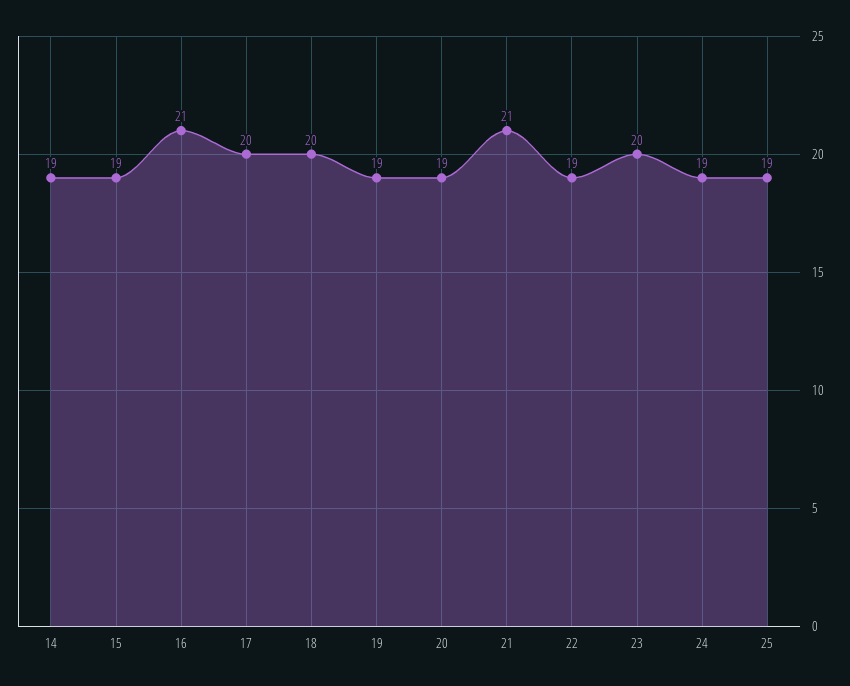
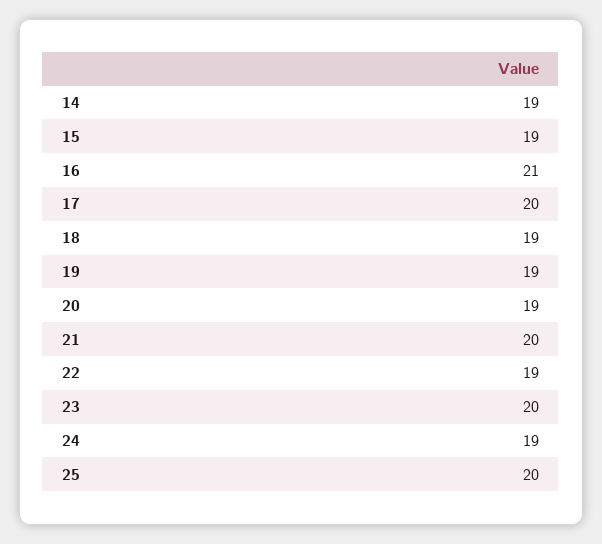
  {
    "14": 19,
    "15": 19,
    "16": 21,
    "17": 20,
-   "18": 20,
+   "18": 19,
    "19": 19,
    "20": 19,
-   "21": 21,
+   "21": 20,
    "22": 19,
    "23": 20,
    "24": 19,
-   "25": 19
+   "25": 20
  }

